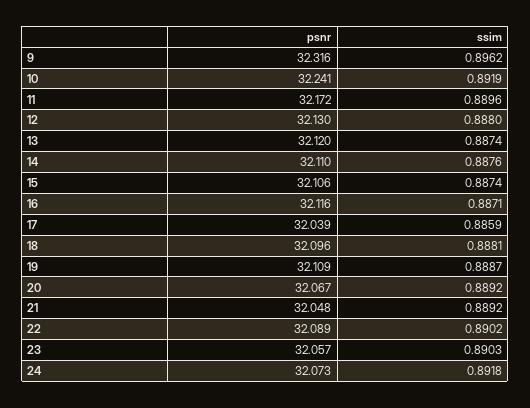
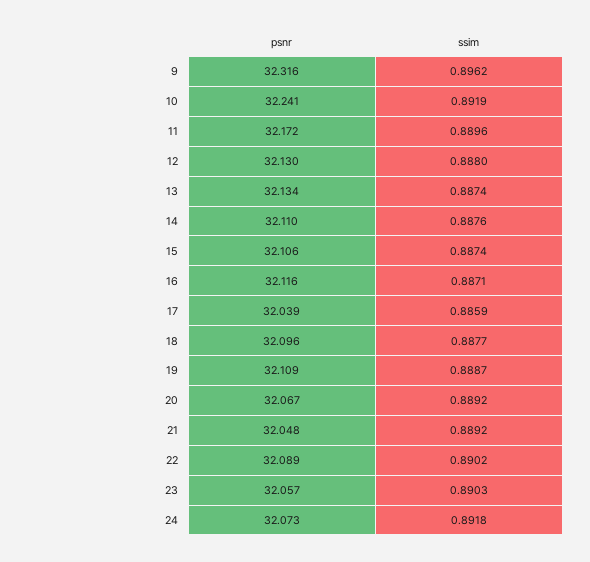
  {
    "psnr": {
      "9": 32.316,
      "10": 32.241,
      "11": 32.172,
      "12": 32.13,
-     "13": 32.12,
+     "13": 32.134,
      "14": 32.11,
      "15": 32.106,
      "16": 32.116,
      "17": 32.039,
      "18": 32.096,
      "19": 32.109,
      "20": 32.067,
      "21": 32.048,
      "22": 32.089,
      "23": 32.057,
      "24": 32.073
    },
    "ssim": {
      "9": 0.8962,
      "10": 0.8919,
      "11": 0.8896,
      "12": 0.888,
      "13": 0.8874,
      "14": 0.8876,
      "15": 0.8874,
      "16": 0.8871,
      "17": 0.8859,
-     "18": 0.8881,
+     "18": 0.8877,
      "19": 0.8887,
      "20": 0.8892,
      "21": 0.8892,
      "22": 0.8902,
      "23": 0.8903,
      "24": 0.8918
    }
  }

